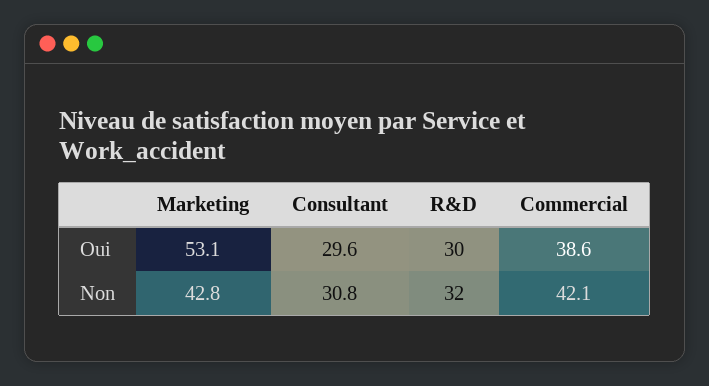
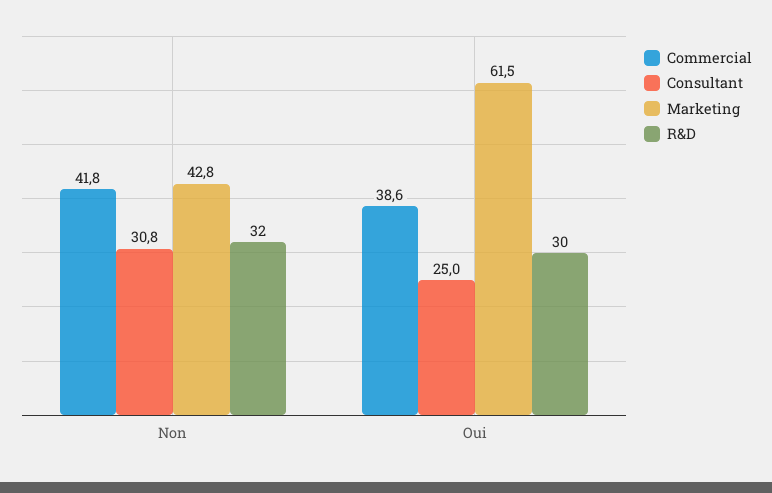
  {
    "Marketing": {
-     "Oui": 53.1,
+     "Oui": 61.5,
      "Non": 42.8
    },
    "Consultant": {
-     "Oui": 29.6,
+     "Oui": 25,
      "Non": 30.8
    },
    "R&D": {
      "Oui": 30,
      "Non": 32
    },
    "Commercial": {
      "Oui": 38.6,
-     "Non": 42.1
+     "Non": 41.8
    }
  }

